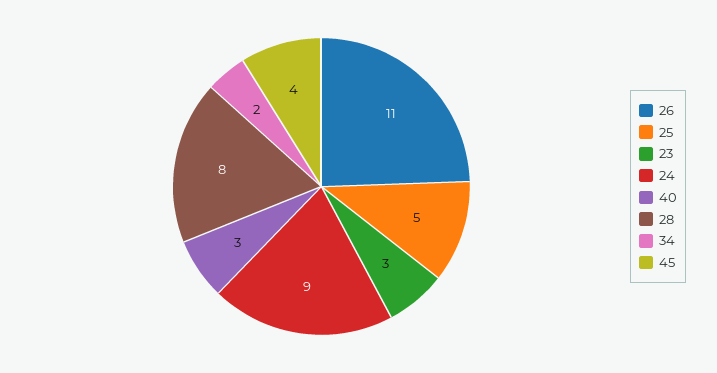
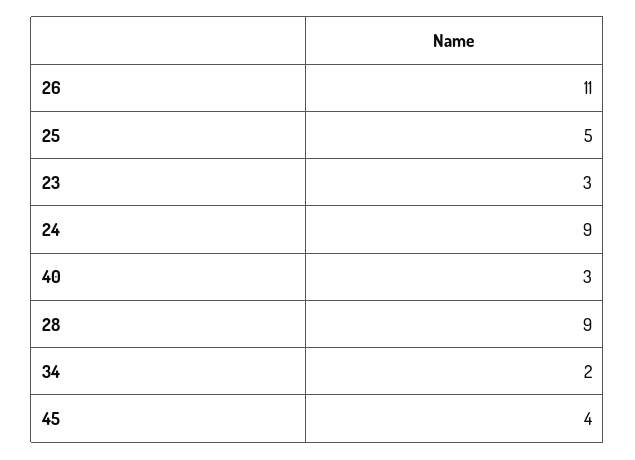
  {
    "26": 11,
    "25": 5,
    "23": 3,
    "24": 9,
    "40": 3,
-   "28": 8,
+   "28": 9,
    "34": 2,
    "45": 4
  }

